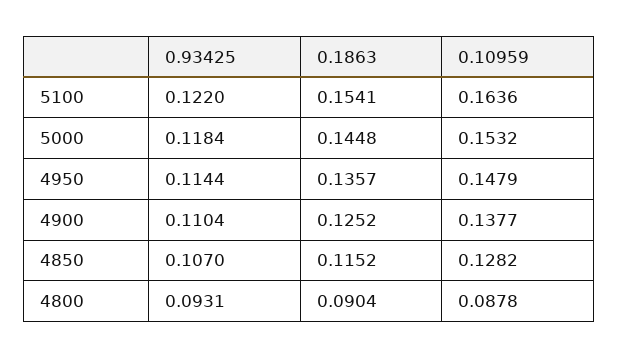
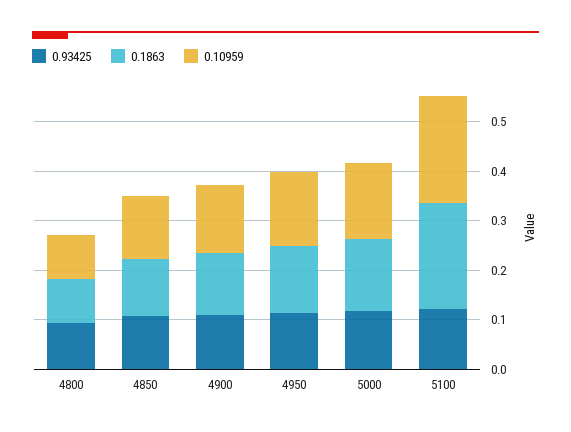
  {
    "0.93425": {
      "5100": 0.122,
      "5000": 0.1184,
      "4950": 0.1144,
      "4900": 0.1104,
      "4850": 0.107,
      "4800": 0.0931
    },
    "0.1863": {
-     "5100": 0.1541,
+     "5100": 0.22,
      "5000": 0.1448,
      "4950": 0.1357,
      "4900": 0.1252,
      "4850": 0.1152,
      "4800": 0.0904
    },
    "0.10959": {
-     "5100": 0.1636,
+     "5100": 0.22,
      "5000": 0.1532,
      "4950": 0.1479,
      "4900": 0.1377,
      "4850": 0.1282,
      "4800": 0.0878
    }
  }

